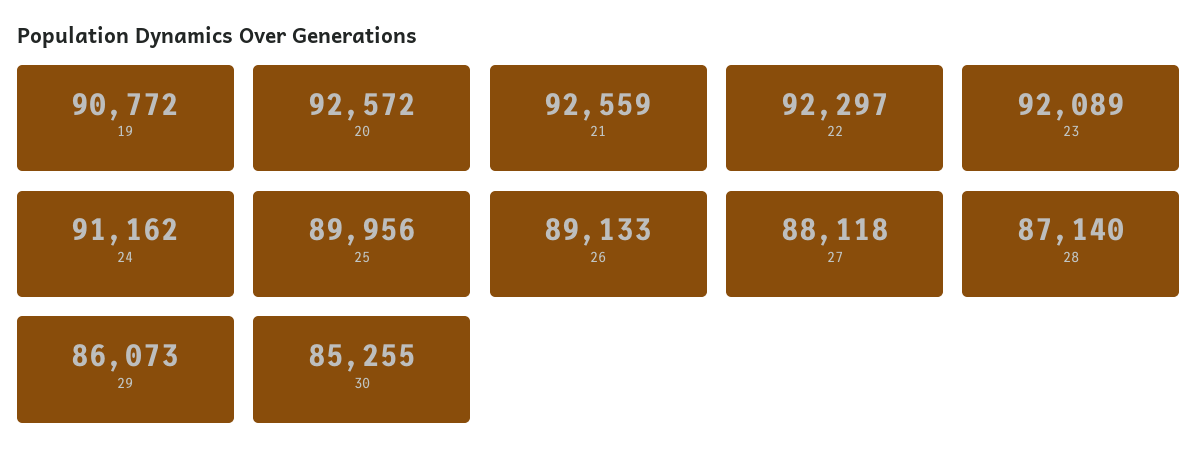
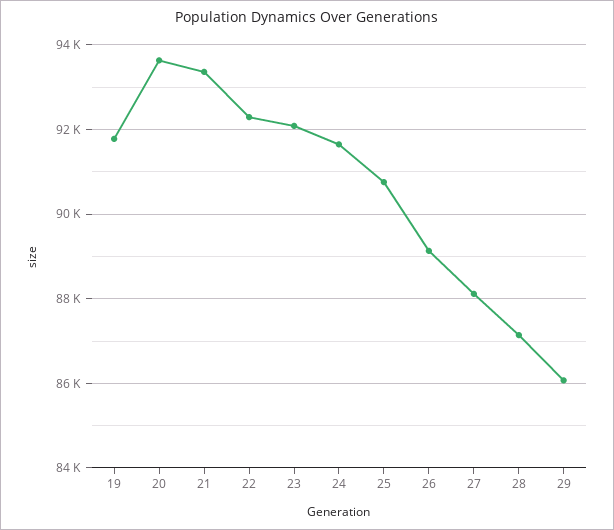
  {
-   "19": 90772,
+   "19": 91800,
-   "20": 92572,
+   "20": 93600,
-   "21": 92559,
+   "21": 93400,
    "22": 92297,
    "23": 92089,
-   "24": 91162,
+   "24": 91600,
-   "25": 89956,
+   "25": 90800,
    "26": 89133,
    "27": 88118,
    "28": 87140,
-   "29": 86073,
+   "29": 86073
-   "30": 85255
  }

